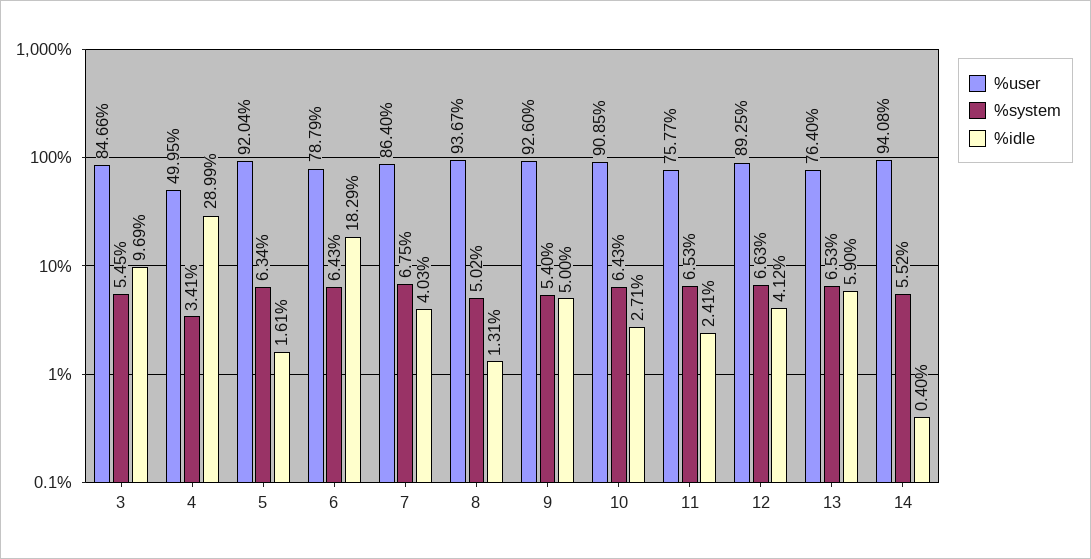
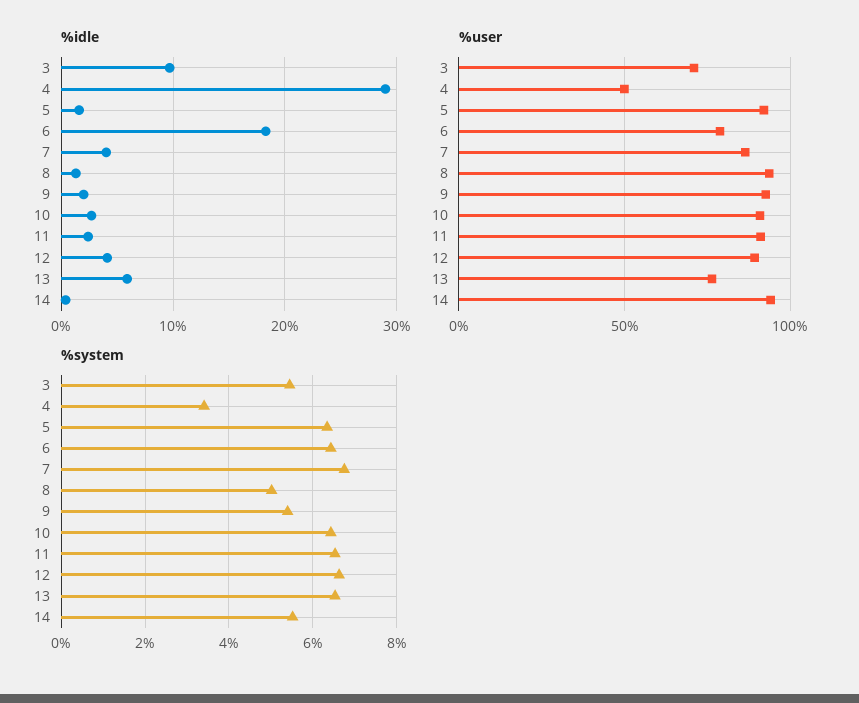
  {
    "%user": {
-     "3": 84.66,
+     "3": 70,
      "4": 49.95,
      "5": 92.04,
      "6": 78.79,
      "7": 86.4,
      "8": 93.67,
      "9": 92.6,
      "10": 90.85,
-     "11": 75.77,
+     "11": 90,
      "12": 89.25,
      "13": 76.4,
      "14": 94.08
    },
    "%system": {
      "3": 5.45,
      "4": 3.41,
      "5": 6.34,
      "6": 6.43,
      "7": 6.75,
      "8": 5.02,
      "9": 5.4,
      "10": 6.43,
      "11": 6.53,
      "12": 6.63,
      "13": 6.53,
      "14": 5.52
    },
    "%idle": {
      "3": 9.69,
      "4": 28.99,
      "5": 1.61,
      "6": 18.29,
      "7": 4.03,
      "8": 1.31,
-     "9": 5,
+     "9": 2,
      "10": 2.71,
      "11": 2.41,
      "12": 4.12,
      "13": 5.9,
      "14": 0.4
    }
  }

